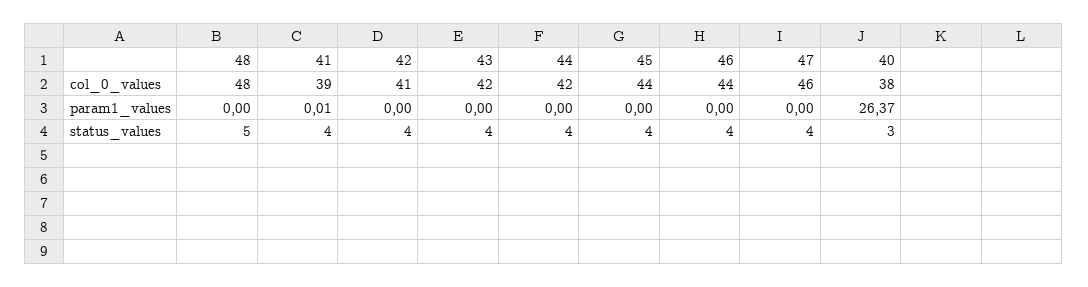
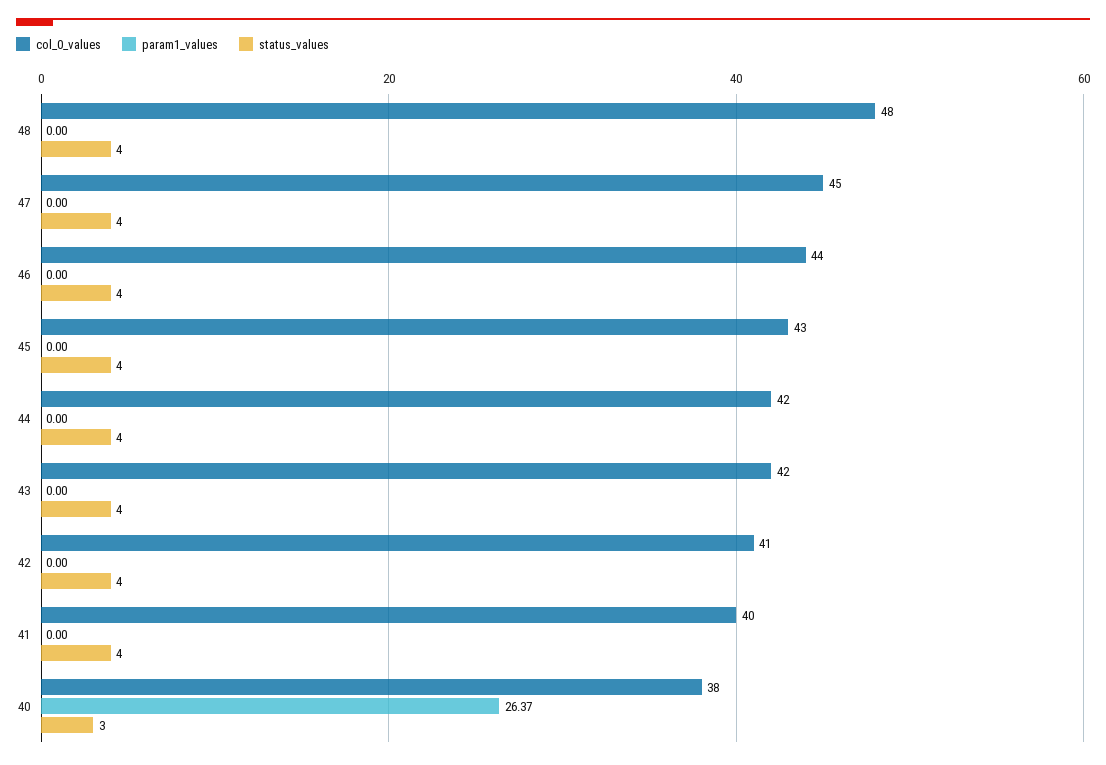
  {
    "col_0_values": {
      "48": 48,
-     "41": 39,
+     "41": 40,
      "42": 41,
      "43": 42,
      "44": 42,
-     "45": 44,
+     "45": 43,
      "46": 44,
-     "47": 46,
+     "47": 45,
      "40": 38
    },
    "param1_values": {
      "48": 0,
-     "41": 0.01,
+     "41": 0,
      "42": 0,
      "43": 0,
      "44": 0,
      "45": 0,
      "46": 0,
      "47": 0,
      "40": 26.37
    },
    "status_values": {
-     "48": 5,
+     "48": 4,
      "41": 4,
      "42": 4,
      "43": 4,
      "44": 4,
      "45": 4,
      "46": 4,
      "47": 4,
      "40": 3
    }
  }

